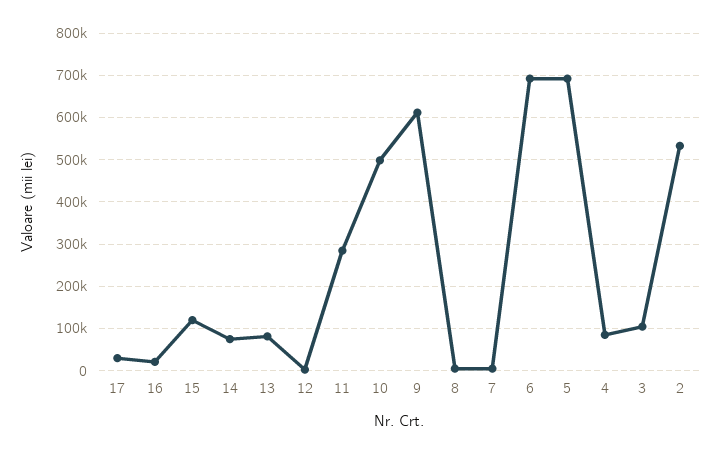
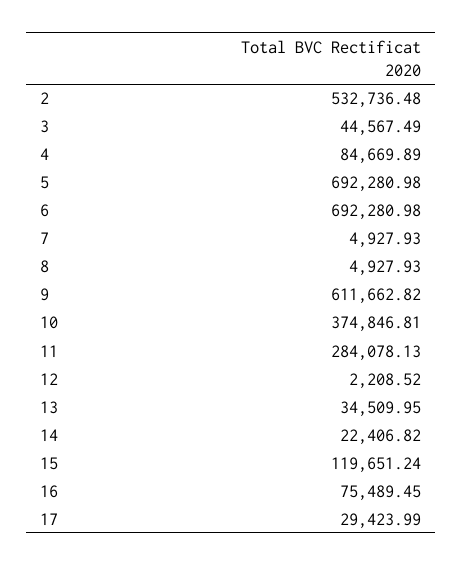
  {
    "17": 29423.99,
-   "16": 20000,
+   "16": 75489.45,
    "15": 119651.24,
-   "14": 80000,
+   "14": 22406.82,
-   "13": 80000,
+   "13": 34509.95,
    "12": 2208.52,
    "11": 284078.13,
-   "10": 500000,
+   "10": 374846.81,
    "9": 611662.82,
    "8": 4927.93,
    "7": 4927.93,
    "6": 692280.98,
    "5": 692280.98,
    "4": 84669.89,
-   "3": 100000,
+   "3": 44567.49,
    "2": 532736.48
  }

